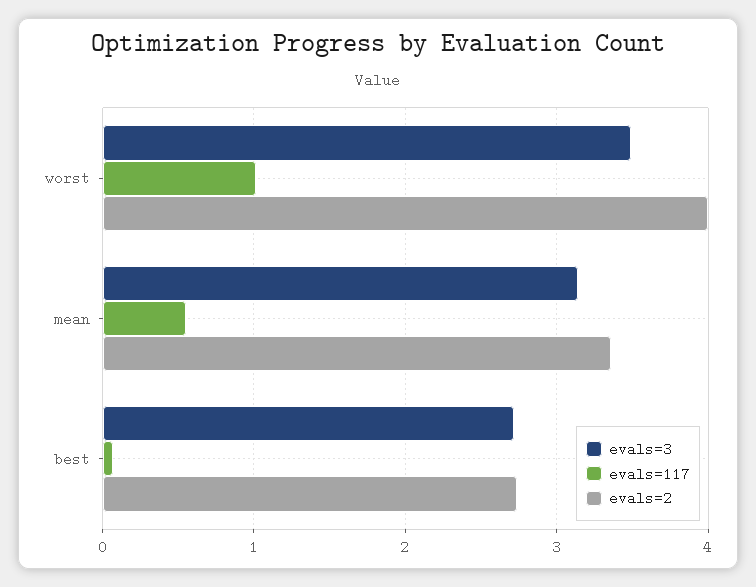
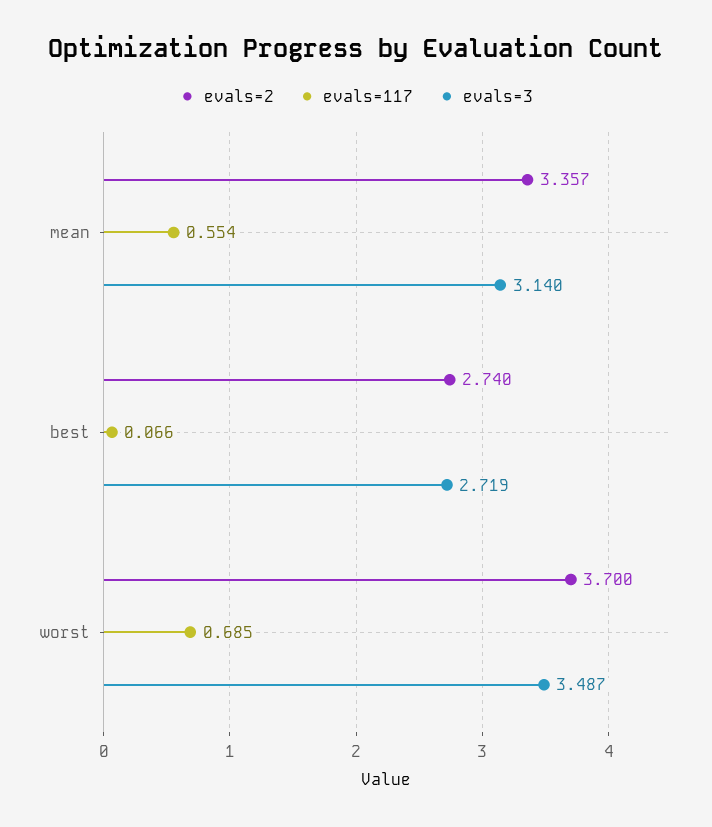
  {
    "evals=3": {
      "worst": 3.487,
      "mean": 3.14,
      "best": 2.719
    },
    "evals=117": {
-     "worst": 1,
+     "worst": 0.685,
      "mean": 0.554,
      "best": 0.066
    },
    "evals=2": {
-     "worst": 4,
+     "worst": 3.7,
      "mean": 3.357,
      "best": 2.74
    }
  }

